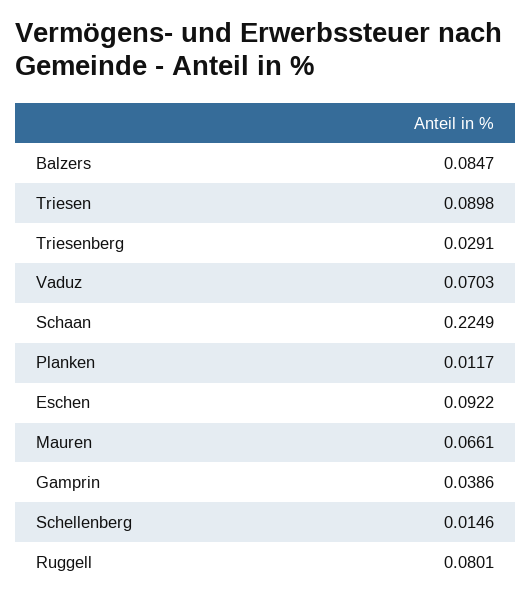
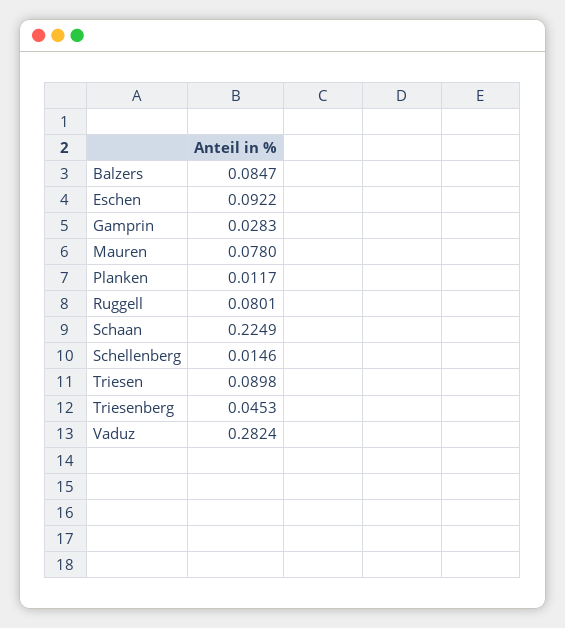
  {
    "Balzers": 0.0847,
    "Triesen": 0.0898,
-   "Triesenberg": 0.0291,
+   "Triesenberg": 0.0453,
-   "Vaduz": 0.0703,
+   "Vaduz": 0.2824,
    "Schaan": 0.2249,
    "Planken": 0.0117,
    "Eschen": 0.0922,
-   "Mauren": 0.0661,
+   "Mauren": 0.078,
-   "Gamprin": 0.0386,
+   "Gamprin": 0.0283,
    "Schellenberg": 0.0146,
    "Ruggell": 0.0801
  }

